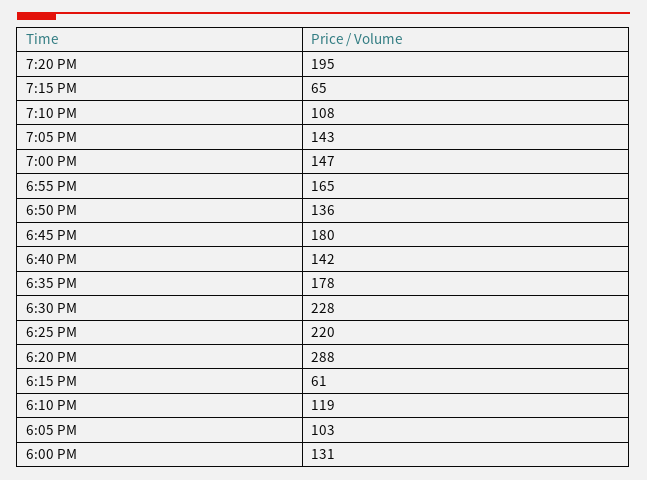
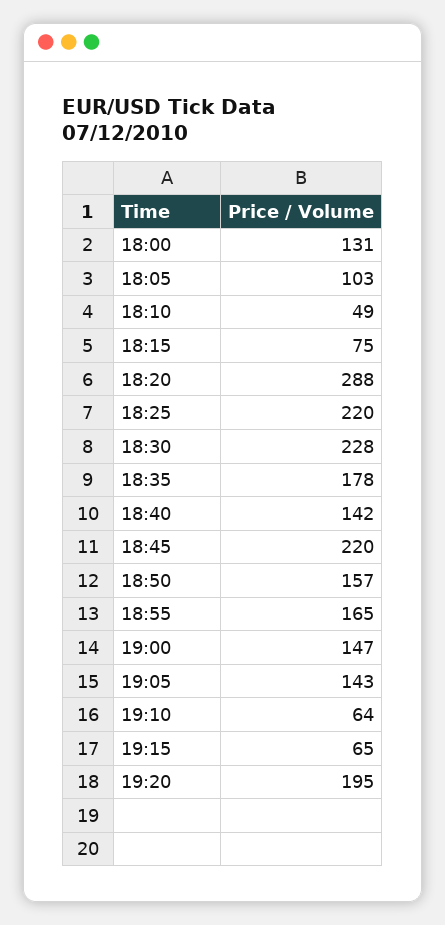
  {
    "7:20 PM": 195,
    "7:15 PM": 65,
-   "7:10 PM": 108,
+   "7:10 PM": 64,
    "7:05 PM": 143,
    "7:00 PM": 147,
    "6:55 PM": 165,
-   "6:50 PM": 136,
+   "6:50 PM": 157,
-   "6:45 PM": 180,
+   "6:45 PM": 220,
    "6:40 PM": 142,
    "6:35 PM": 178,
    "6:30 PM": 228,
    "6:25 PM": 220,
    "6:20 PM": 288,
-   "6:15 PM": 61,
+   "6:15 PM": 75,
-   "6:10 PM": 119,
+   "6:10 PM": 49,
    "6:05 PM": 103,
    "6:00 PM": 131
  }

